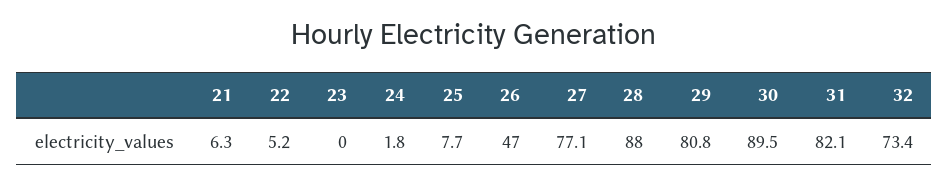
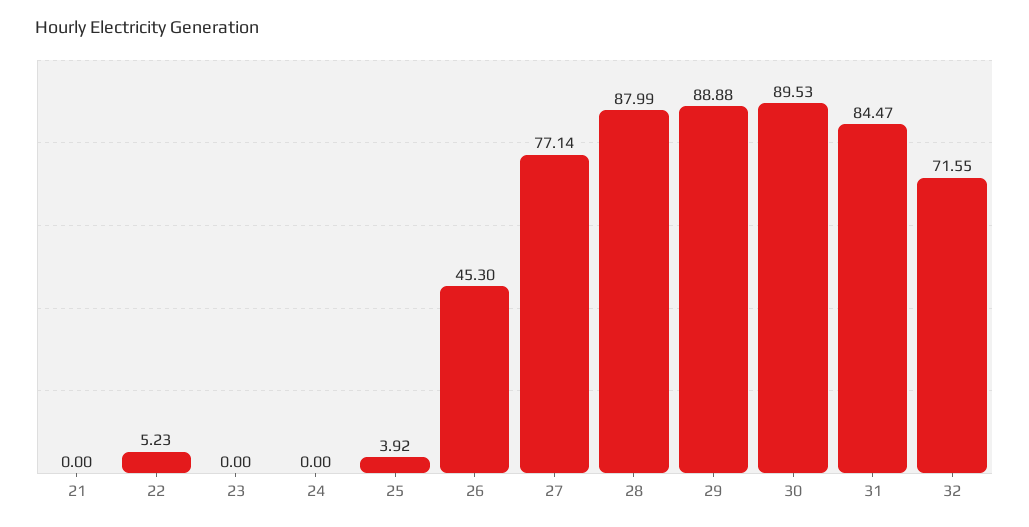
  {
-   "21": 6.3,
+   "21": 0,
    "22": 5.23,
    "23": 0,
-   "24": 1.8,
+   "24": 0,
-   "25": 7.7,
+   "25": 3.92,
-   "26": 47,
+   "26": 45.3,
    "27": 77.14,
    "28": 87.99,
-   "29": 80.8,
+   "29": 88.88,
    "30": 89.53,
-   "31": 82.1,
+   "31": 84.47,
-   "32": 73.4
+   "32": 71.55
  }

